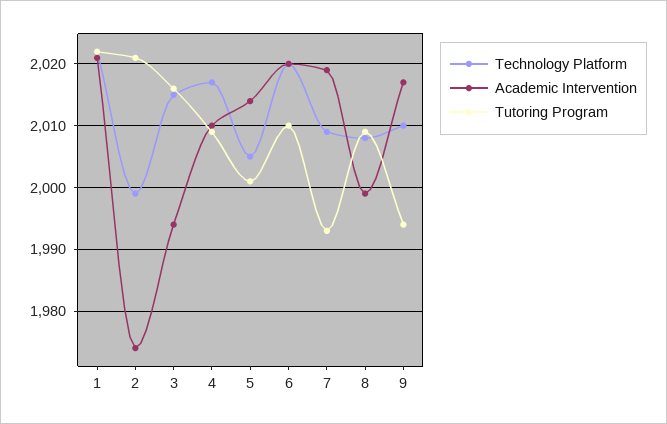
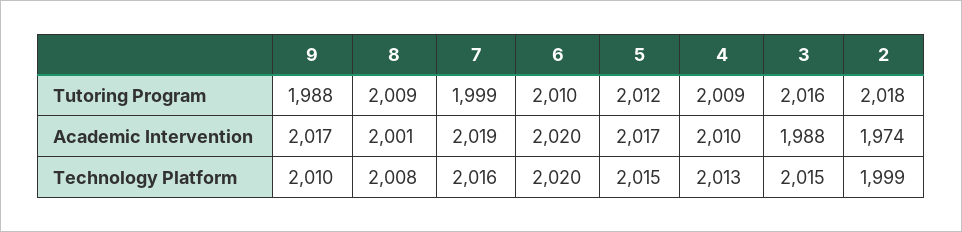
  {
    "Technology Platform": {
-     "1": 2022,
      "2": 1999,
      "3": 2015,
-     "4": 2017,
+     "4": 2013,
-     "5": 2005,
+     "5": 2015,
      "6": 2020,
-     "7": 2009,
+     "7": 2016,
      "8": 2008,
      "9": 2010
    },
    "Academic Intervention": {
-     "1": 2021,
      "2": 1974,
-     "3": 1994,
+     "3": 1988,
      "4": 2010,
-     "5": 2014,
+     "5": 2017,
      "6": 2020,
      "7": 2019,
-     "8": 1999,
+     "8": 2001,
      "9": 2017
    },
    "Tutoring Program": {
-     "1": 2022,
-     "2": 2021,
+     "2": 2018,
      "3": 2016,
      "4": 2009,
-     "5": 2001,
+     "5": 2012,
      "6": 2010,
-     "7": 1993,
+     "7": 1999,
      "8": 2009,
-     "9": 1994
+     "9": 1988
    }
  }

